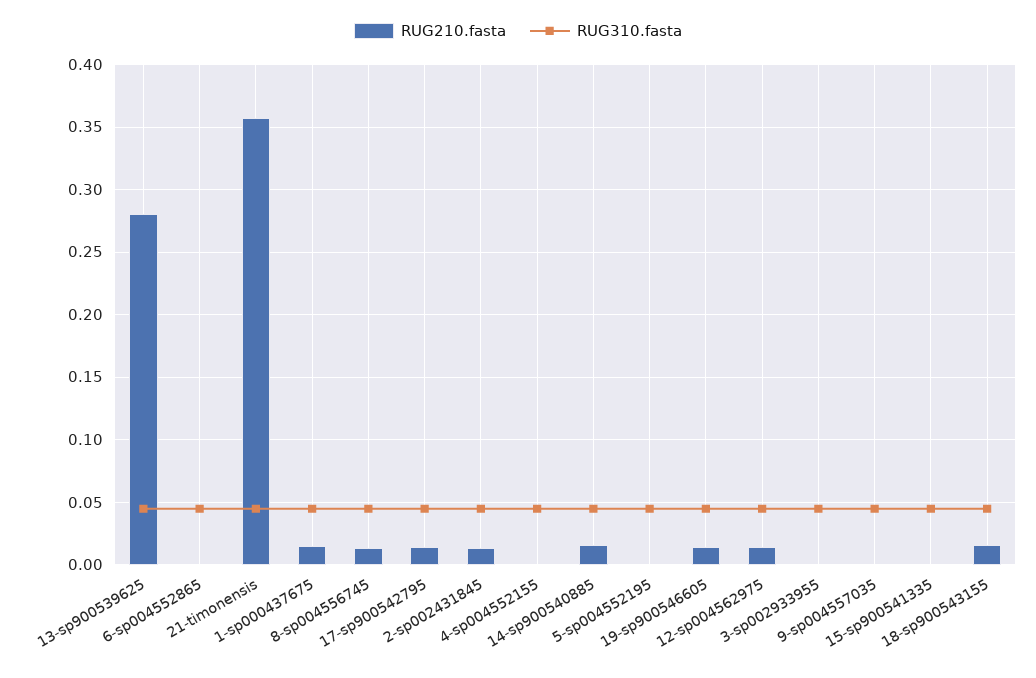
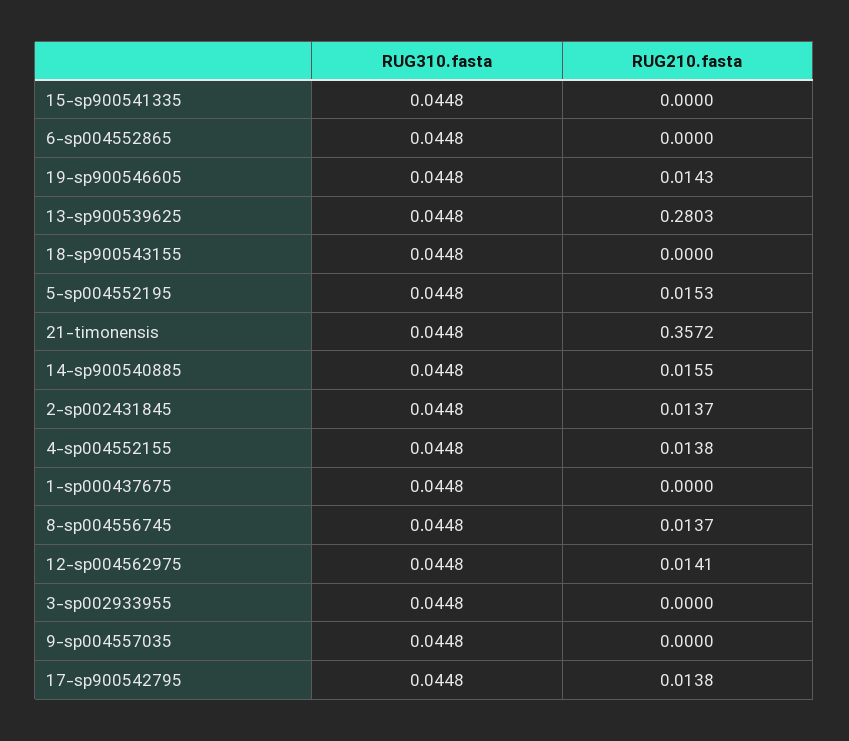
  {
    "RUG210.fasta": {
      "13-sp900539625": 0.2803,
      "6-sp004552865": 0,
      "21-timonensis": 0.3572,
-     "1-sp000437675": 0.015,
+     "1-sp000437675": 0,
      "8-sp004556745": 0.0137,
      "17-sp900542795": 0.0138,
      "2-sp002431845": 0.0137,
-     "4-sp004552155": 0,
+     "4-sp004552155": 0.0138,
      "14-sp900540885": 0.0155,
-     "5-sp004552195": 0,
+     "5-sp004552195": 0.0153,
      "19-sp900546605": 0.0143,
      "12-sp004562975": 0.0141,
      "3-sp002933955": 0,
      "9-sp004557035": 0,
      "15-sp900541335": 0,
-     "18-sp900543155": 0.015
+     "18-sp900543155": 0
    },
    "RUG310.fasta": {
      "13-sp900539625": 0.0448,
      "6-sp004552865": 0.0448,
      "21-timonensis": 0.0448,
      "1-sp000437675": 0.0448,
      "8-sp004556745": 0.0448,
      "17-sp900542795": 0.0448,
      "2-sp002431845": 0.0448,
      "4-sp004552155": 0.0448,
      "14-sp900540885": 0.0448,
      "5-sp004552195": 0.0448,
      "19-sp900546605": 0.0448,
      "12-sp004562975": 0.0448,
      "3-sp002933955": 0.0448,
      "9-sp004557035": 0.0448,
      "15-sp900541335": 0.0448,
      "18-sp900543155": 0.0448
    }
  }

